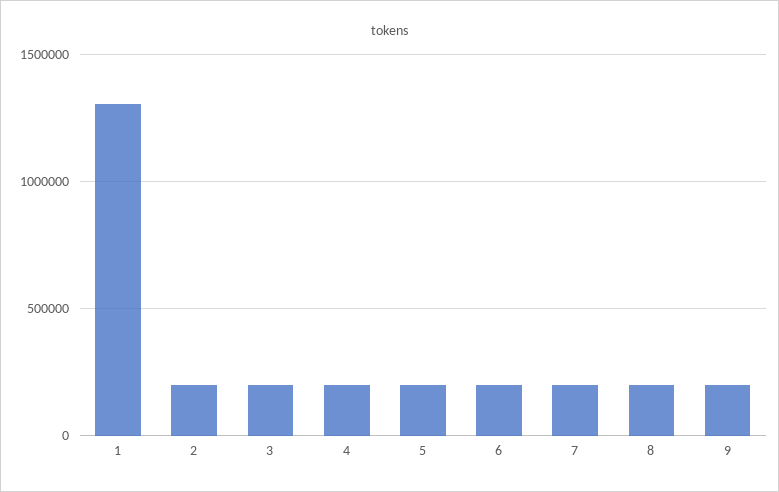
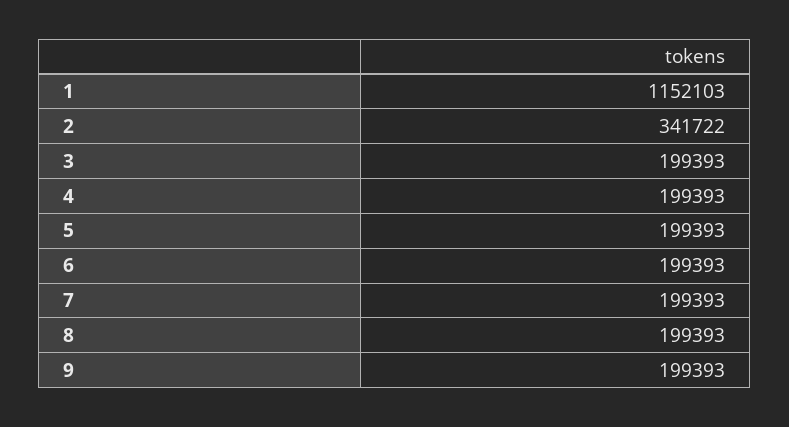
  {
-   "1": 1300000,
+   "1": 1152103,
-   "2": 200000,
+   "2": 341722,
    "3": 199393,
    "4": 199393,
    "5": 199393,
    "6": 199393,
    "7": 199393,
    "8": 199393,
    "9": 199393
  }

